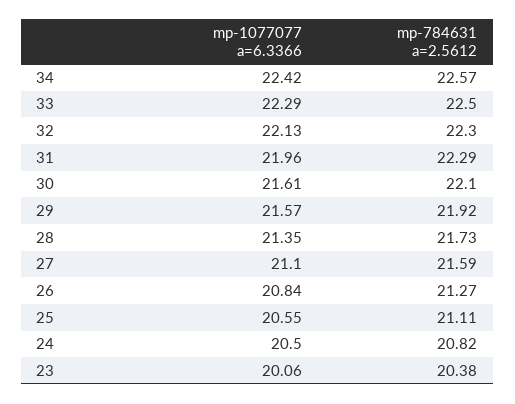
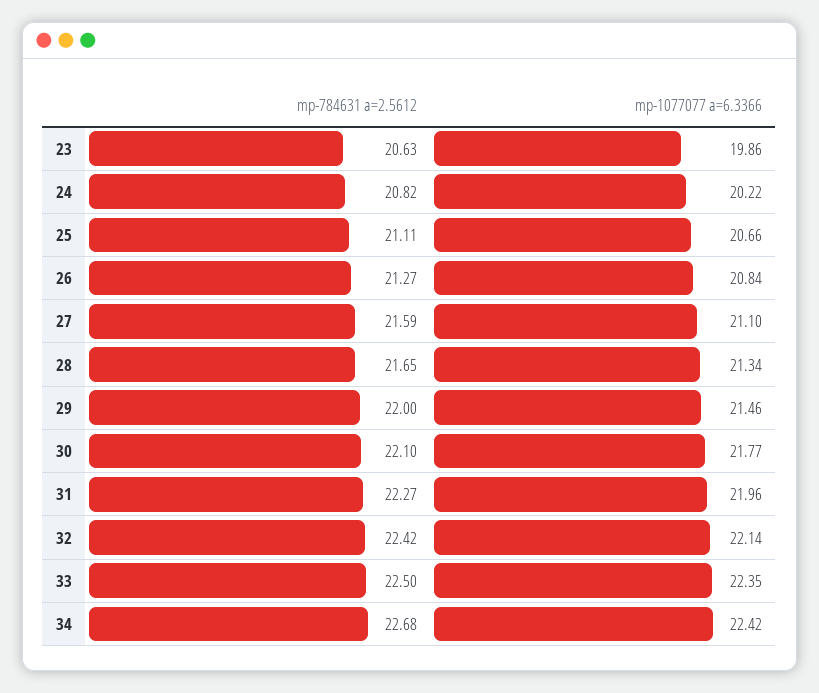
  {
    "mp-1077077 a=6.3366": {
      "34": 22.42,
-     "33": 22.29,
+     "33": 22.35,
-     "32": 22.13,
+     "32": 22.14,
      "31": 21.96,
-     "30": 21.61,
+     "30": 21.77,
-     "29": 21.57,
+     "29": 21.46,
-     "28": 21.35,
+     "28": 21.34,
      "27": 21.1,
      "26": 20.84,
-     "25": 20.55,
+     "25": 20.66,
-     "24": 20.5,
+     "24": 20.22,
-     "23": 20.06
+     "23": 19.86
    },
    "mp-784631 a=2.5612": {
-     "34": 22.57,
+     "34": 22.68,
      "33": 22.5,
-     "32": 22.3,
+     "32": 22.42,
-     "31": 22.29,
+     "31": 22.27,
      "30": 22.1,
-     "29": 21.92,
+     "29": 22,
-     "28": 21.73,
+     "28": 21.65,
      "27": 21.59,
      "26": 21.27,
      "25": 21.11,
      "24": 20.82,
-     "23": 20.38
+     "23": 20.63
    }
  }

